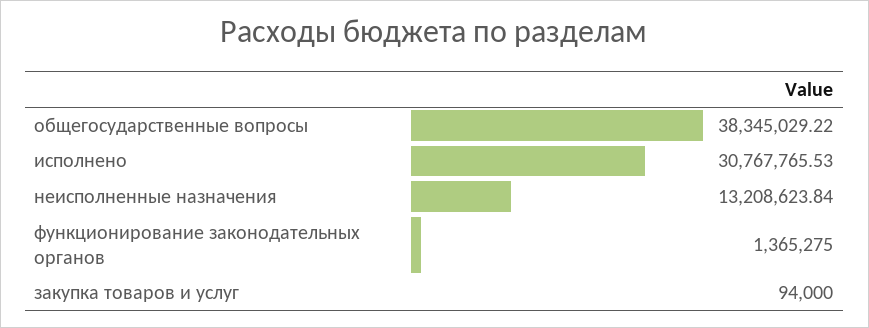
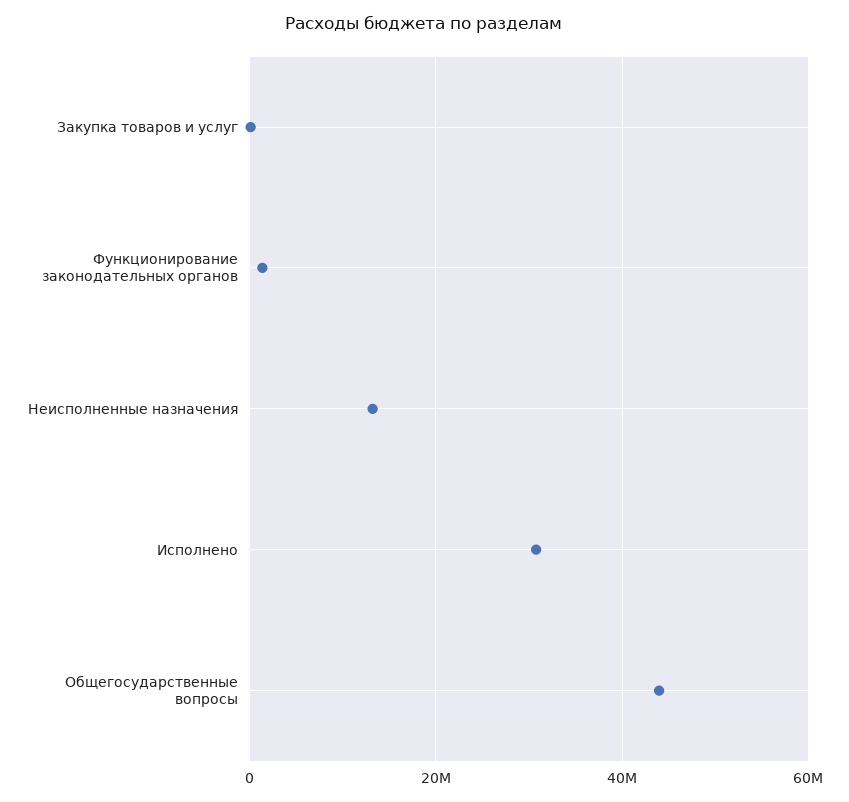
  {
-   "общегосударственные вопросы": 38345029.22,
+   "общегосударственные вопросы": 44000000,
    "исполнено": 30767765.53,
    "неисполненные назначения": 13208623.84,
    "функционирование законодательных органов": 1365275,
    "закупка товаров и услуг": 94000
  }

